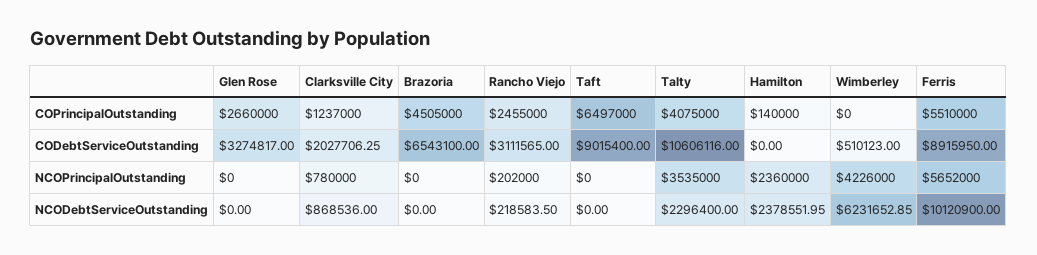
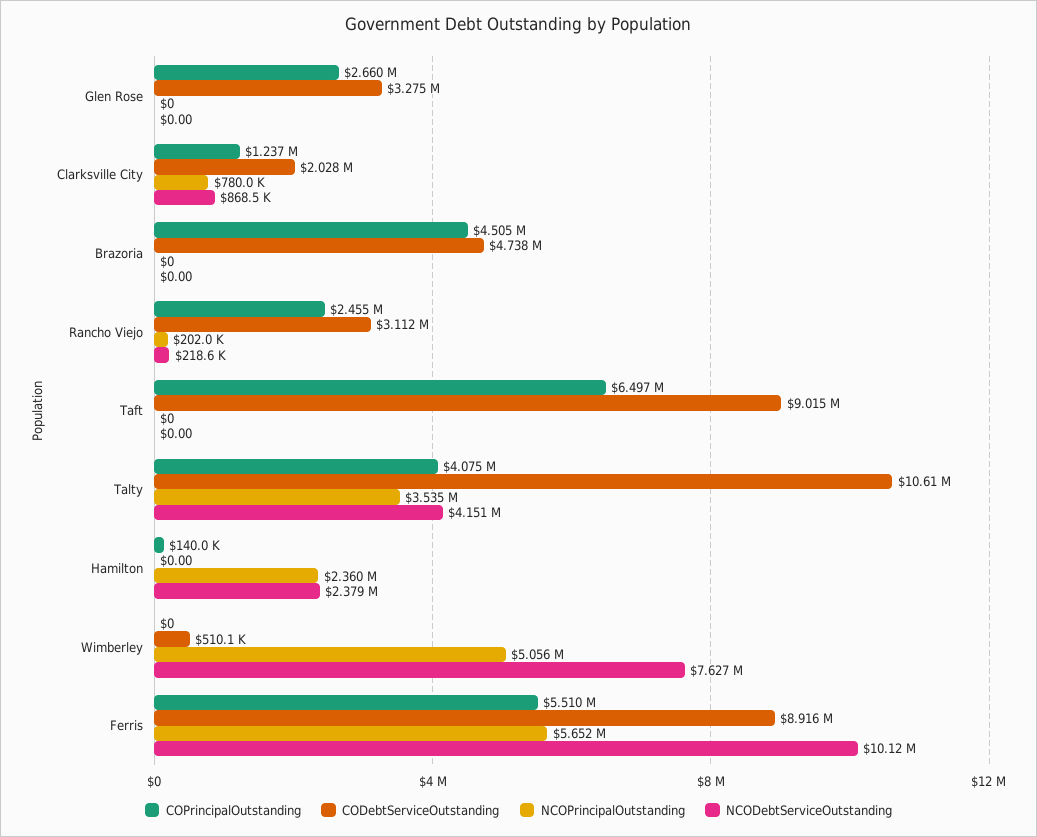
  {
    "COPrincipalOutstanding": {
      "Glen Rose": 2660000,
      "Clarksville City": 1237000,
      "Brazoria": 4505000,
      "Rancho Viejo": 2455000,
      "Taft": 6497000,
      "Talty": 4075000,
      "Hamilton": 140000,
      "Wimberley": 0,
      "Ferris": 5510000
    },
    "CODebtServiceOutstanding": {
      "Glen Rose": 3274817,
      "Clarksville City": 2027706.25,
-     "Brazoria": 6543100,
+     "Brazoria": 4738000,
      "Rancho Viejo": 3111565,
      "Taft": 9015400,
      "Talty": 10606116,
      "Hamilton": 0,
      "Wimberley": 510123,
      "Ferris": 8915950
    },
    "NCOPrincipalOutstanding": {
      "Glen Rose": 0,
      "Clarksville City": 780000,
      "Brazoria": 0,
      "Rancho Viejo": 202000,
      "Taft": 0,
      "Talty": 3535000,
      "Hamilton": 2360000,
-     "Wimberley": 4226000,
+     "Wimberley": 5056000,
      "Ferris": 5652000
    },
    "NCODebtServiceOutstanding": {
      "Glen Rose": 0,
      "Clarksville City": 868536,
      "Brazoria": 0,
      "Rancho Viejo": 218583.5,
      "Taft": 0,
-     "Talty": 2296400,
+     "Talty": 4151000,
      "Hamilton": 2378551.95,
-     "Wimberley": 6231652.85,
+     "Wimberley": 7627000,
      "Ferris": 10120900
    }
  }

